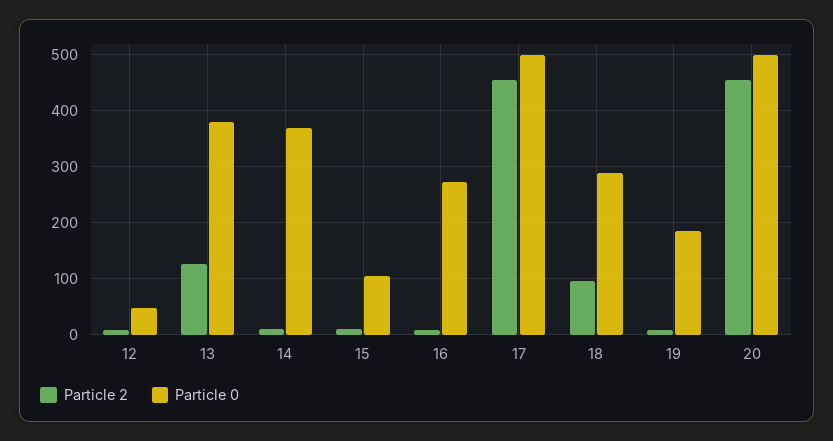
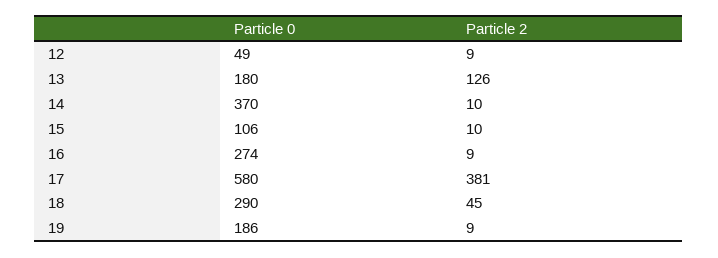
  {
    "Particle 2": {
      "12": 9,
      "13": 126,
      "14": 10,
      "15": 10,
      "16": 9,
-     "17": 460,
+     "17": 381,
-     "18": 100,
+     "18": 45,
-     "19": 9,
+     "19": 9
-     "20": 460
    },
    "Particle 0": {
      "12": 49,
-     "13": 380,
+     "13": 180,
      "14": 370,
      "15": 106,
      "16": 274,
-     "17": 500,
+     "17": 580,
      "18": 290,
-     "19": 186,
+     "19": 186
-     "20": 500
    }
  }

